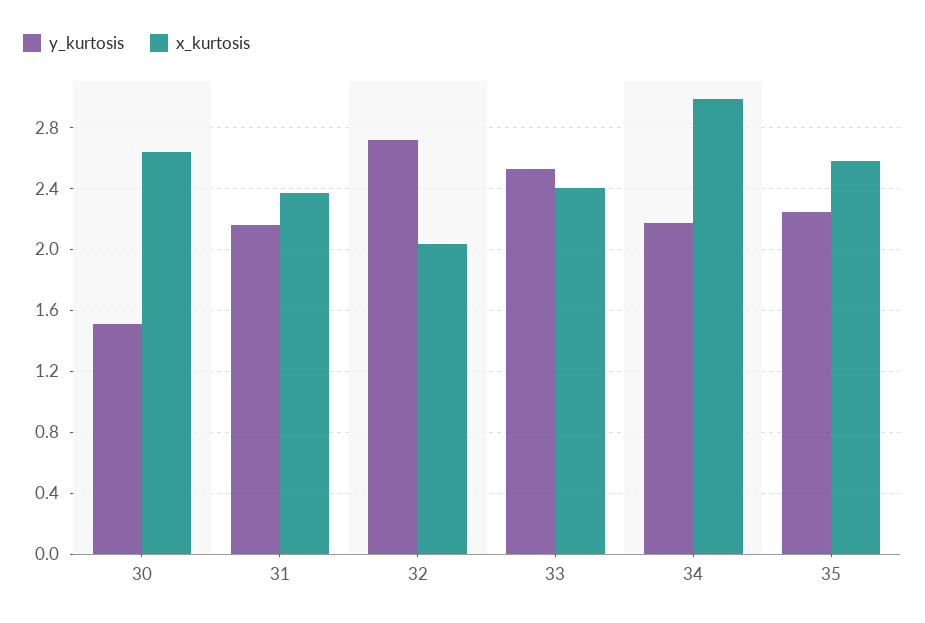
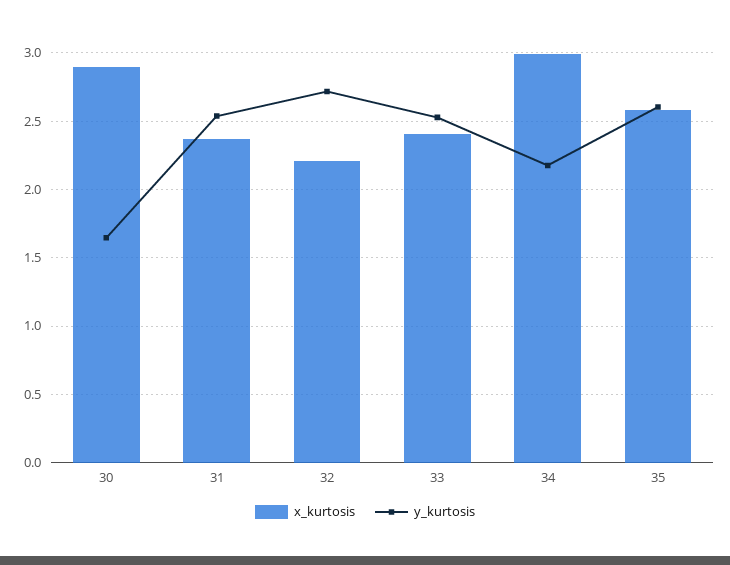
  {
    "y_kurtosis": {
-     "30": 1.5,
+     "30": 1.65,
-     "31": 2.15,
+     "31": 2.55,
      "32": 2.7,
      "33": 2.55,
      "34": 2.2,
-     "35": 2.25
+     "35": 2.6
    },
    "x_kurtosis": {
-     "30": 2.65,
+     "30": 2.9,
      "31": 2.35,
-     "32": 2.05,
+     "32": 2.2,
      "33": 2.4,
      "34": 3,
      "35": 2.6
    }
  }

